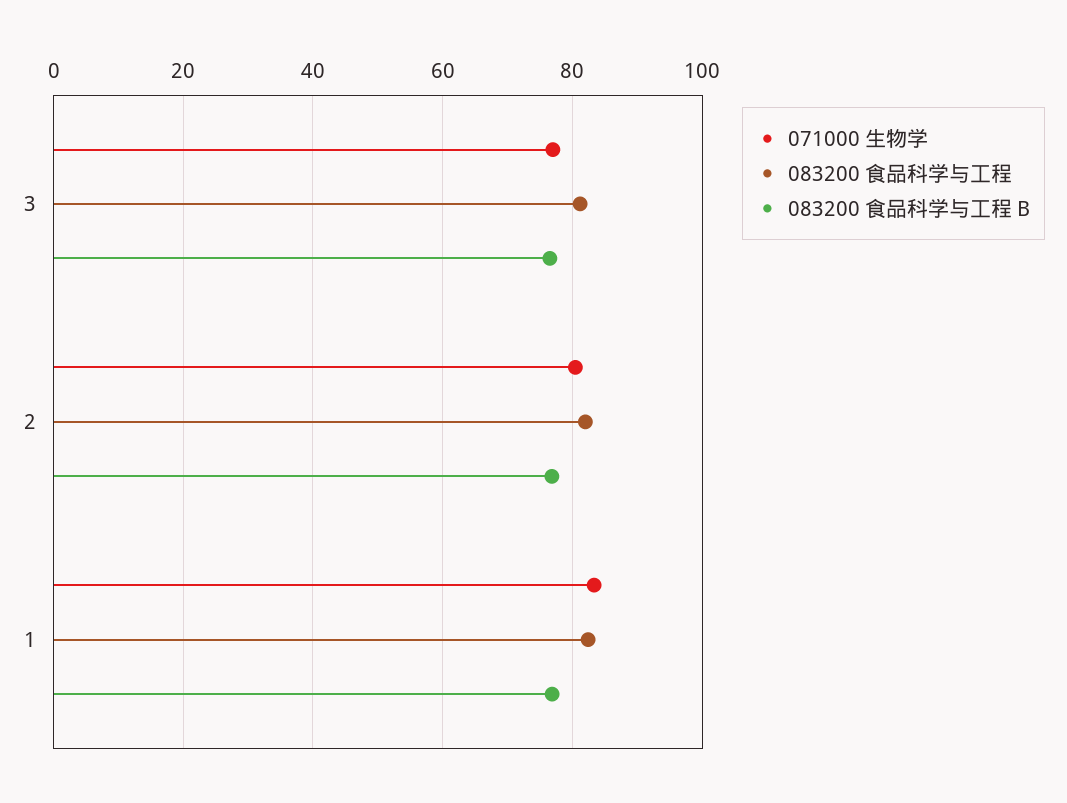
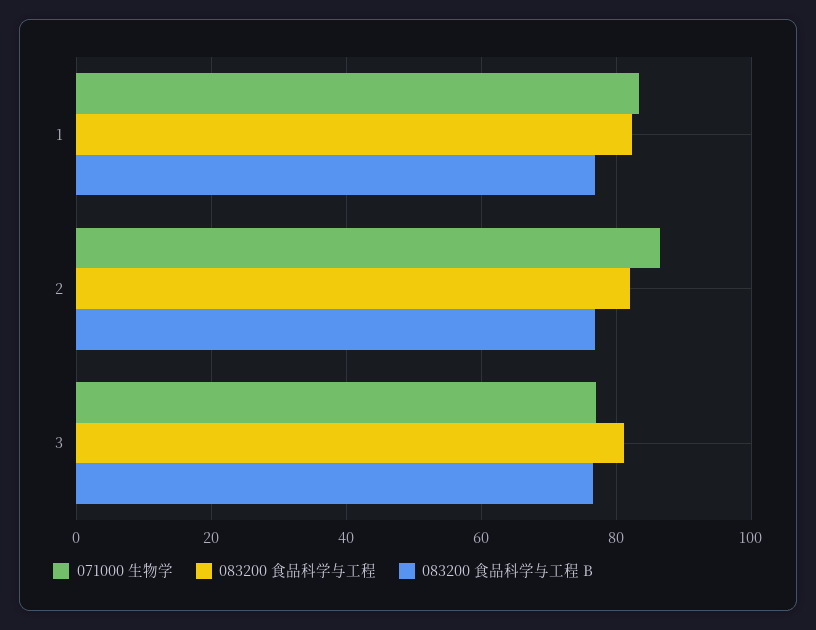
  {
    "071000 生物学": {
      "3": 76,
-     "2": 80,
+     "2": 86,
      "1": 84
    },
    "083200 食品科学与工程": {
      "3": 82,
      "2": 82,
      "1": 82
    },
    "083200 食品科学与工程 B": {
      "3": 76,
      "2": 76,
      "1": 76
    }
  }

